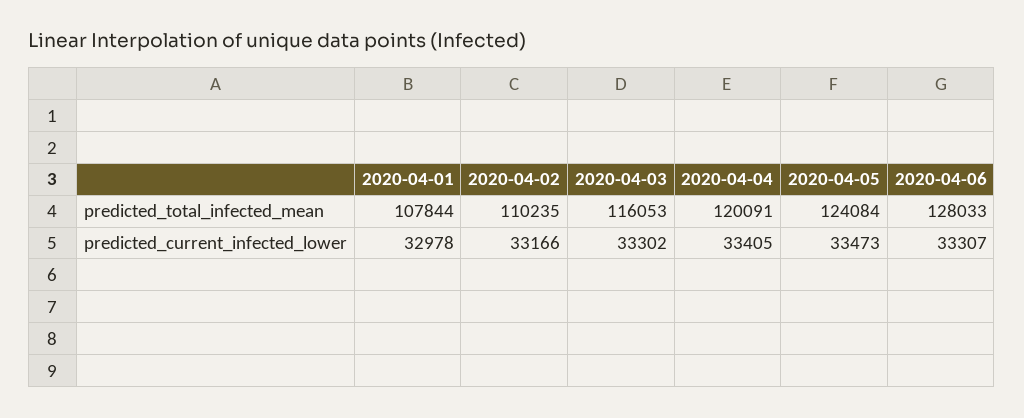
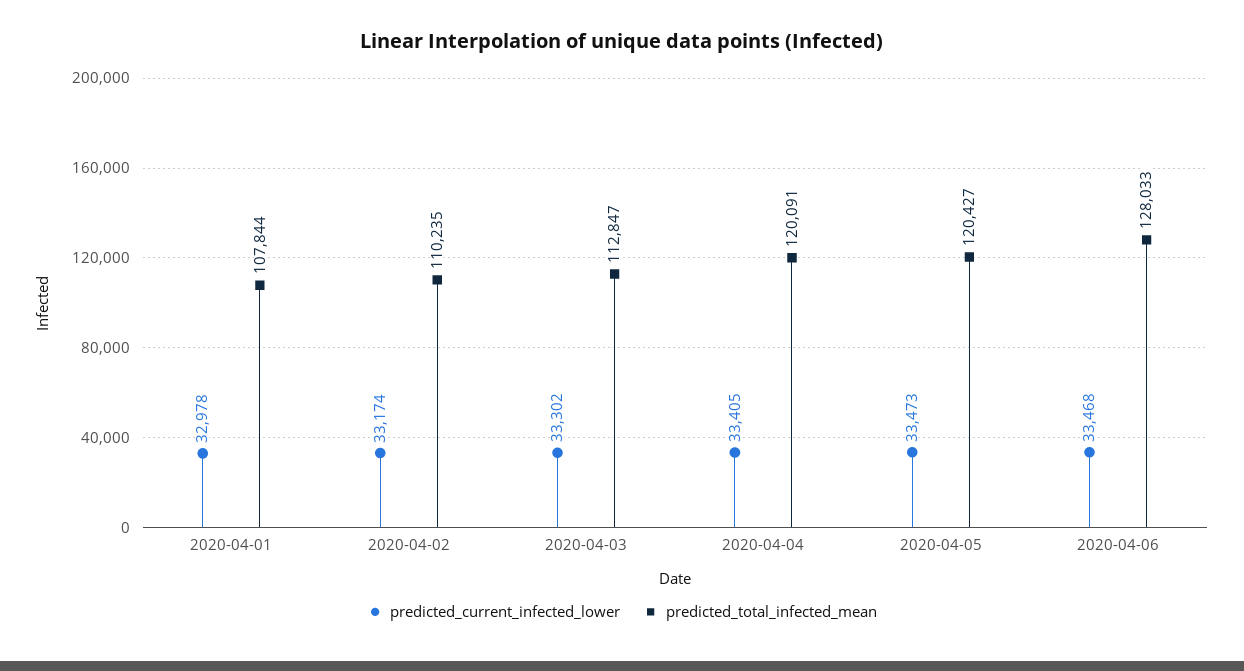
  {
    "predicted_total_infected_mean": {
      "2020-04-01": 107844,
      "2020-04-02": 110235,
-     "2020-04-03": 116053,
+     "2020-04-03": 112847,
      "2020-04-04": 120091,
-     "2020-04-05": 124084,
+     "2020-04-05": 120427,
      "2020-04-06": 128033
    },
    "predicted_current_infected_lower": {
      "2020-04-01": 32978,
-     "2020-04-02": 33166,
+     "2020-04-02": 33174,
      "2020-04-03": 33302,
      "2020-04-04": 33405,
      "2020-04-05": 33473,
-     "2020-04-06": 33307
+     "2020-04-06": 33468
    }
  }

